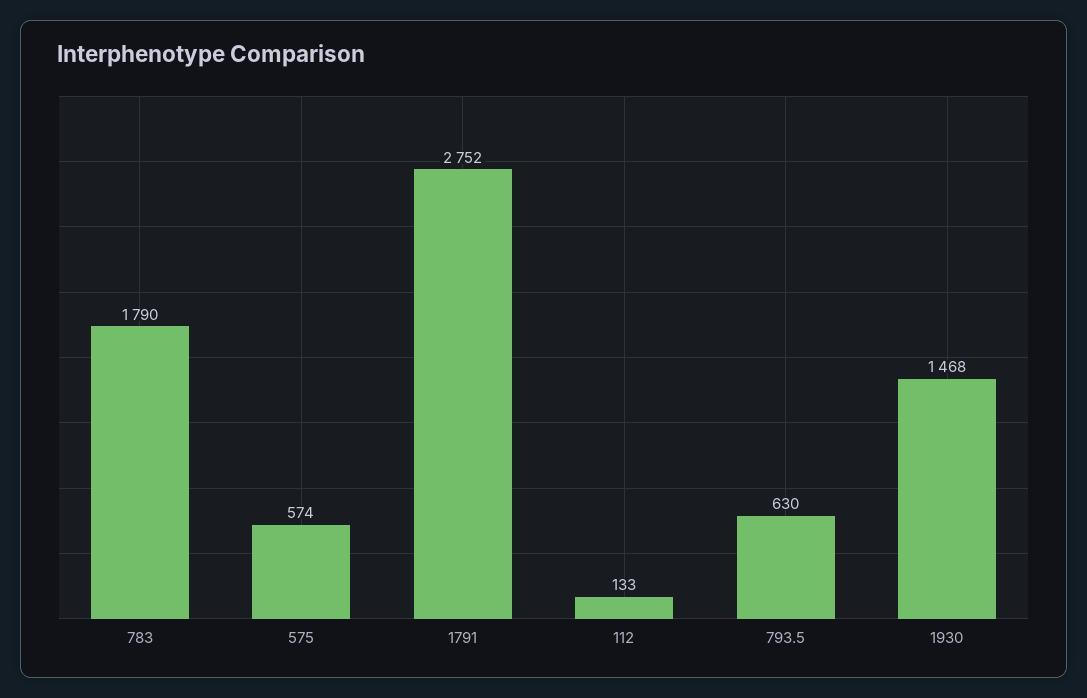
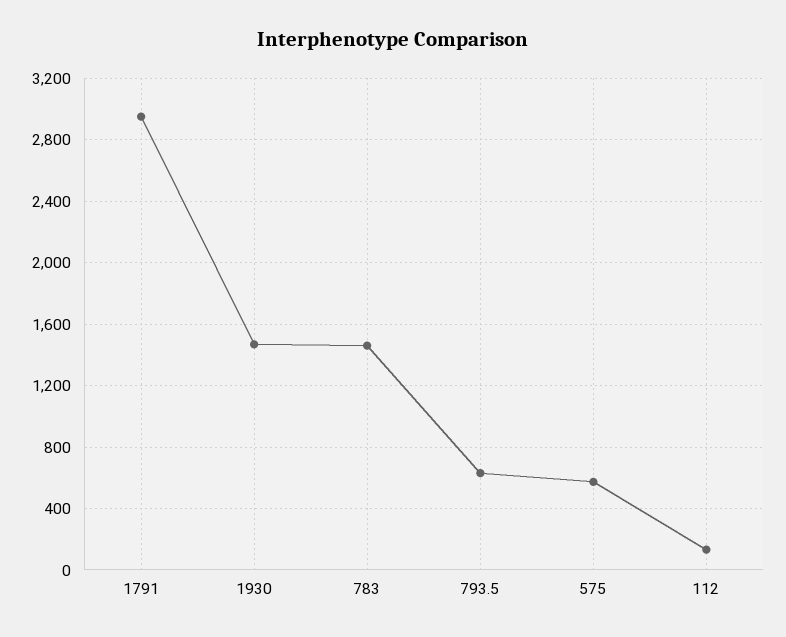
  {
-   "783": 1790,
+   "783": 1450,
    "575": 574,
-   "1791": 2752,
+   "1791": 2950,
    "112": 133,
    "793.5": 630,
    "1930": 1468
  }

